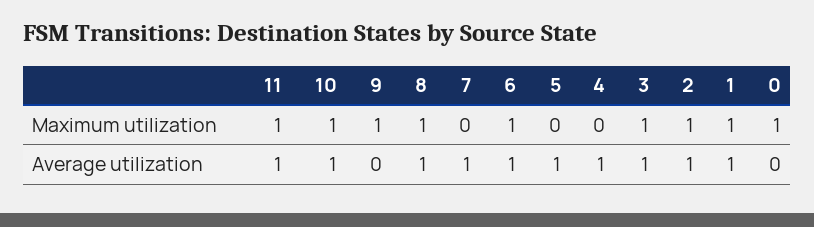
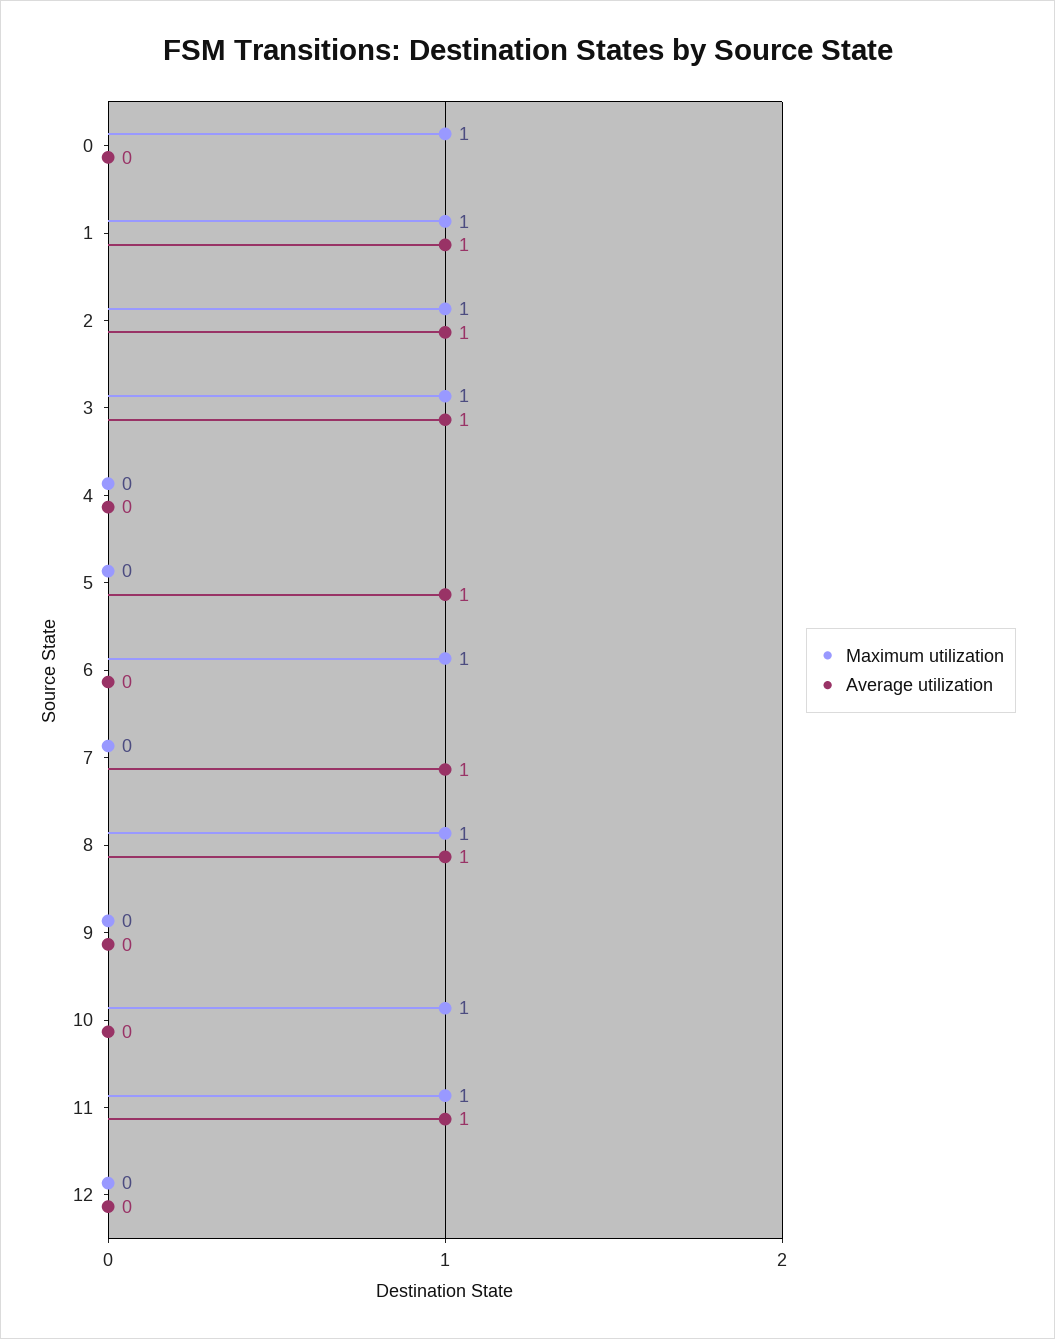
  {
    "Maximum utilization": {
      "11": 1,
      "10": 1,
-     "9": 1,
+     "9": 0,
      "8": 1,
      "7": 0,
      "6": 1,
      "5": 0,
      "4": 0,
      "3": 1,
      "2": 1,
      "1": 1,
-     "0": 1
+     "0": 1,
+     "12": 0
    },
    "Average utilization": {
      "11": 1,
-     "10": 1,
+     "10": 0,
      "9": 0,
      "8": 1,
      "7": 1,
-     "6": 1,
+     "6": 0,
      "5": 1,
-     "4": 1,
+     "4": 0,
      "3": 1,
      "2": 1,
      "1": 1,
-     "0": 0
+     "0": 0,
+     "12": 0
    }
  }

